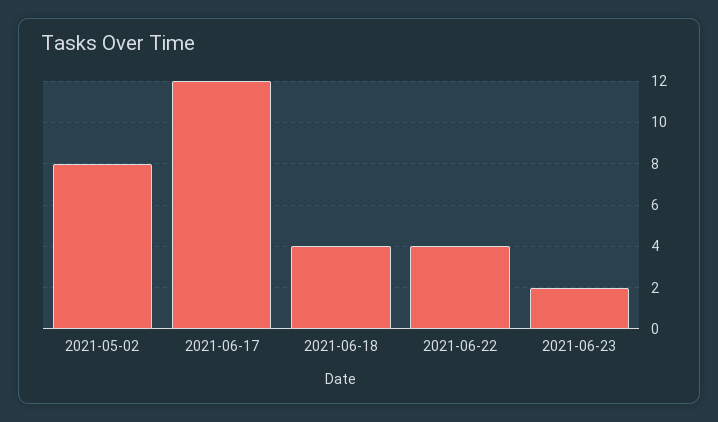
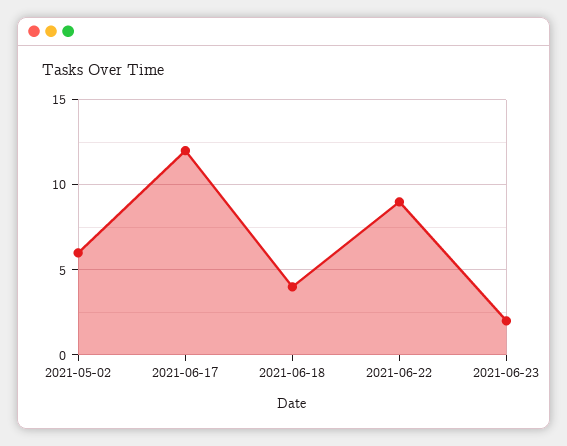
  {
-   "2021-05-02": 8,
+   "2021-05-02": 6,
    "2021-06-17": 12,
    "2021-06-18": 4,
-   "2021-06-22": 4,
+   "2021-06-22": 9,
    "2021-06-23": 2
  }

